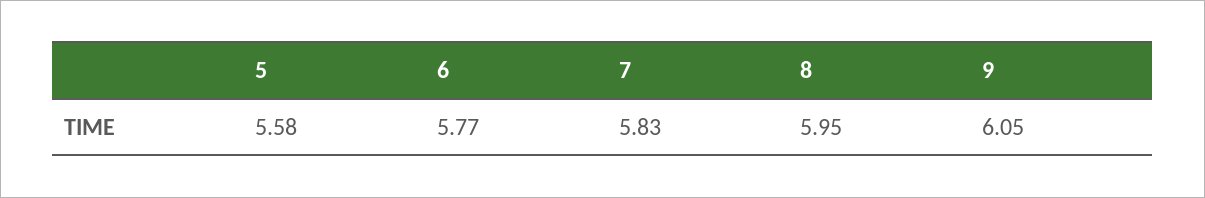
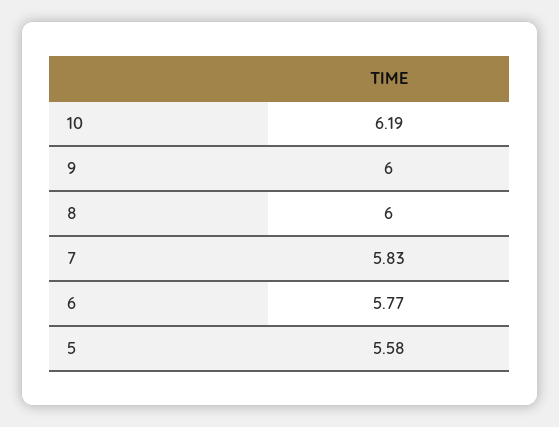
  {
    "5": 5.58,
    "6": 5.77,
    "7": 5.83,
-   "8": 5.95,
+   "8": 6,
-   "9": 6.05
+   "9": 6,
+   "10": 6.19
  }

